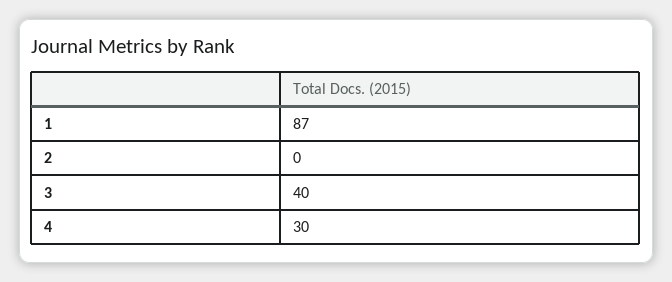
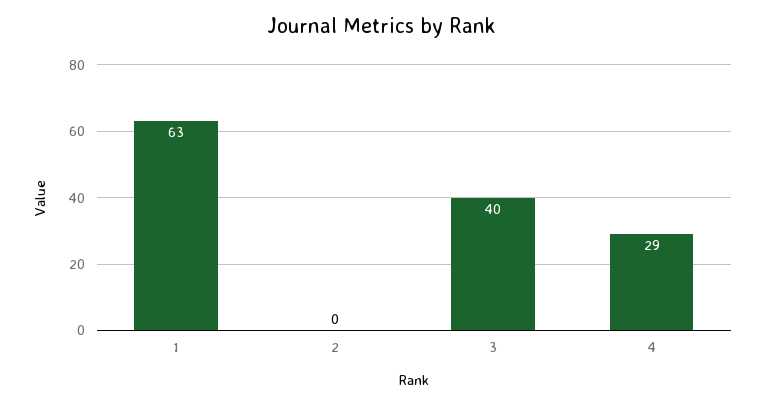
  {
-   "1": 87,
+   "1": 63,
    "2": 0,
    "3": 40,
-   "4": 30
+   "4": 29
  }

